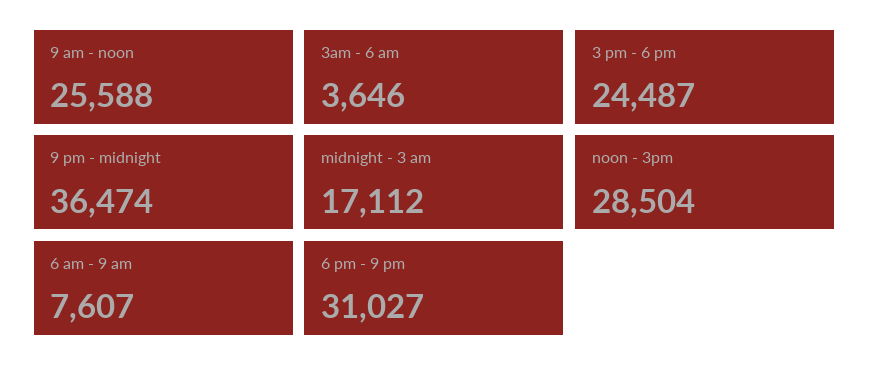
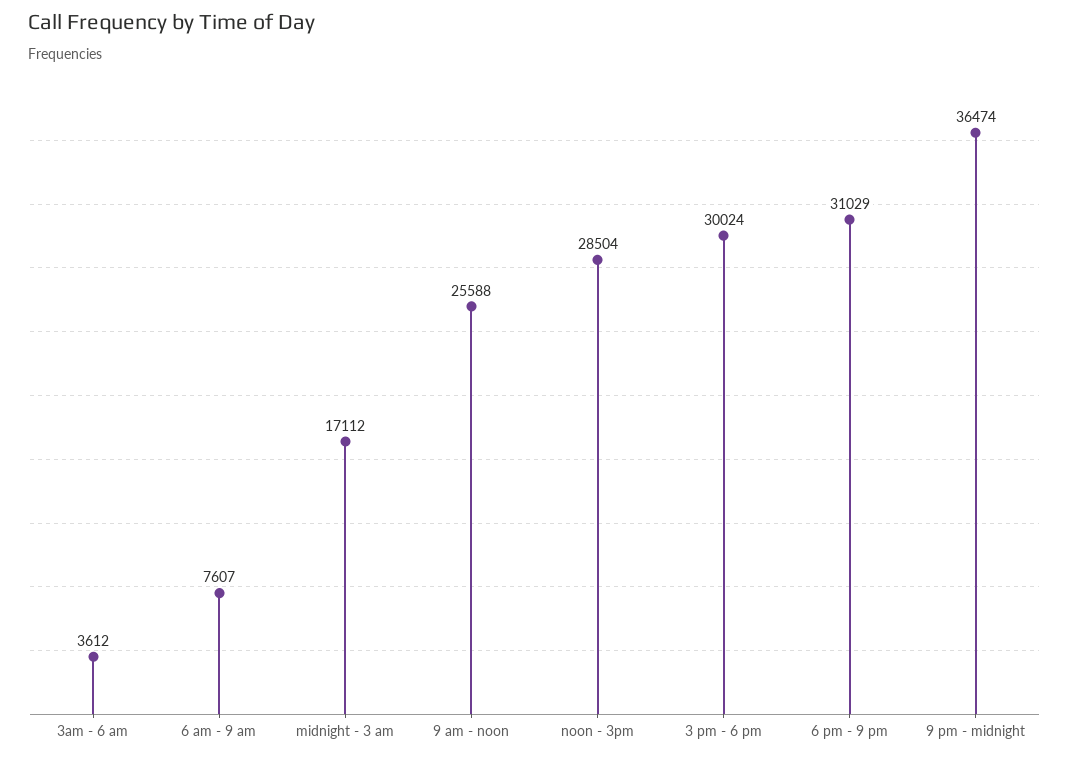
  {
    "9 am - noon": 25588,
-   "3am - 6 am": 3646,
+   "3am - 6 am": 3612,
-   "3 pm - 6 pm": 24487,
+   "3 pm - 6 pm": 30024,
    "9 pm - midnight": 36474,
    "midnight - 3 am": 17112,
    "noon - 3pm": 28504,
    "6 am - 9 am": 7607,
-   "6 pm - 9 pm": 31027
+   "6 pm - 9 pm": 31029
  }

